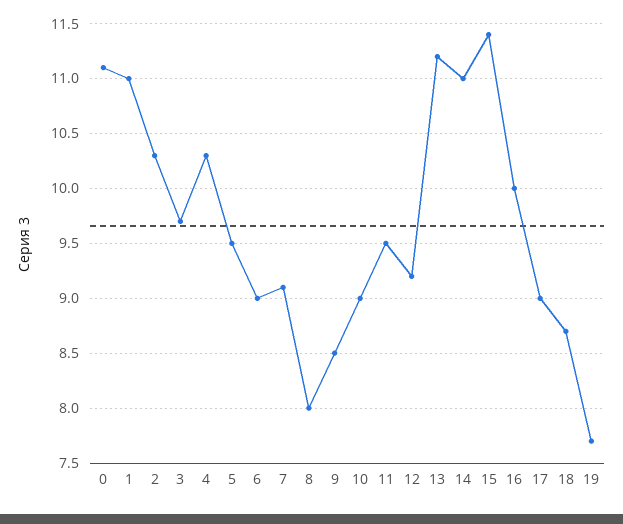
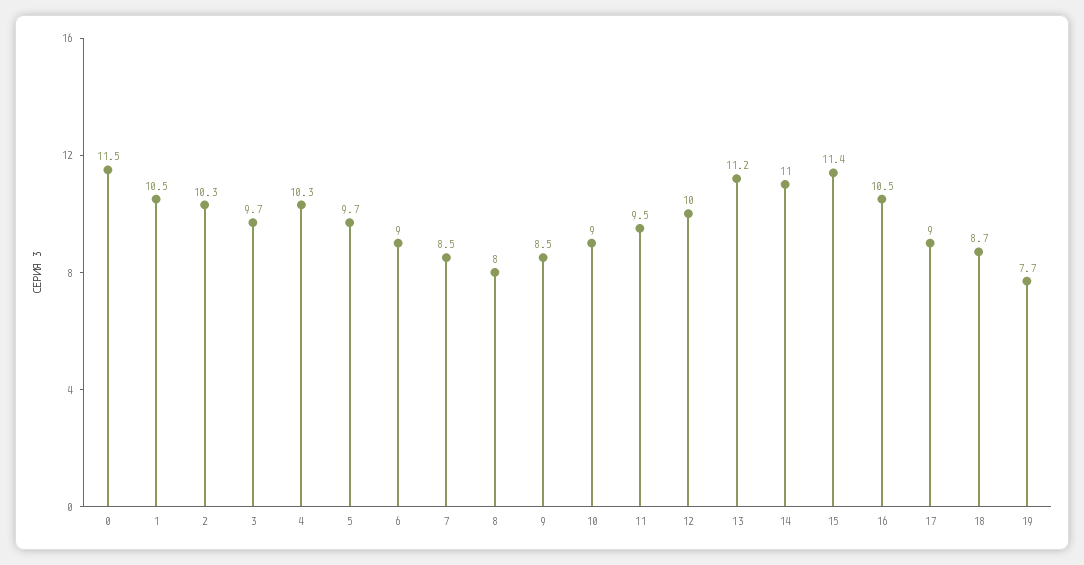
  {
-   "0": 11.1,
+   "0": 11.5,
-   "1": 11,
+   "1": 10.5,
    "2": 10.3,
    "3": 9.7,
    "4": 10.3,
-   "5": 9.5,
+   "5": 9.7,
    "6": 9,
-   "7": 9.1,
+   "7": 8.5,
    "8": 8,
    "9": 8.5,
    "10": 9,
    "11": 9.5,
-   "12": 9.2,
+   "12": 10,
    "13": 11.2,
    "14": 11,
    "15": 11.4,
-   "16": 10,
+   "16": 10.5,
    "17": 9,
    "18": 8.7,
    "19": 7.7
  }

